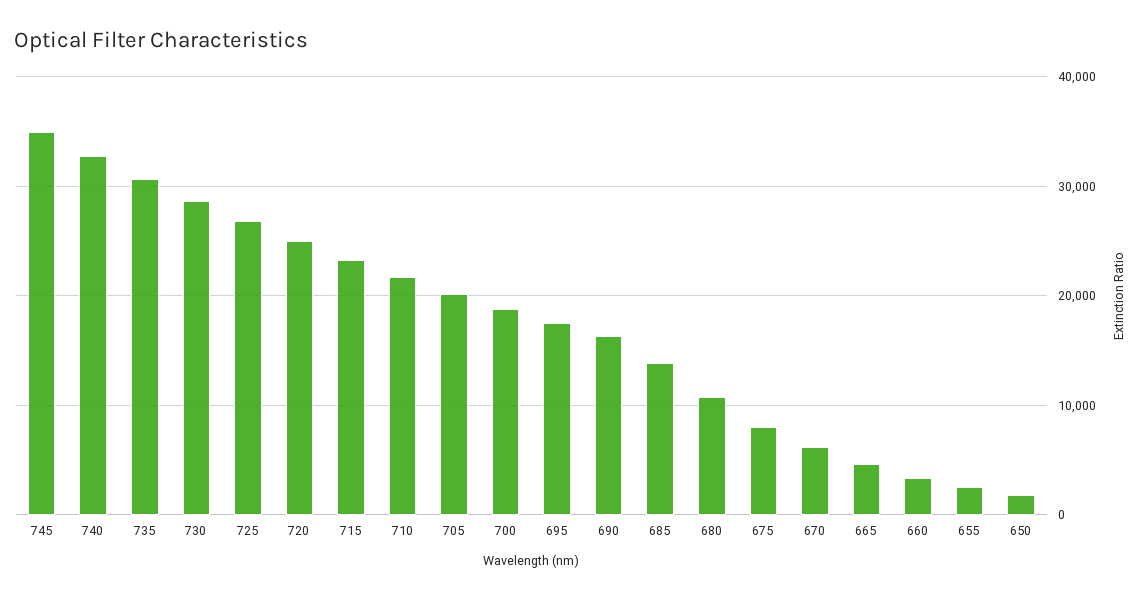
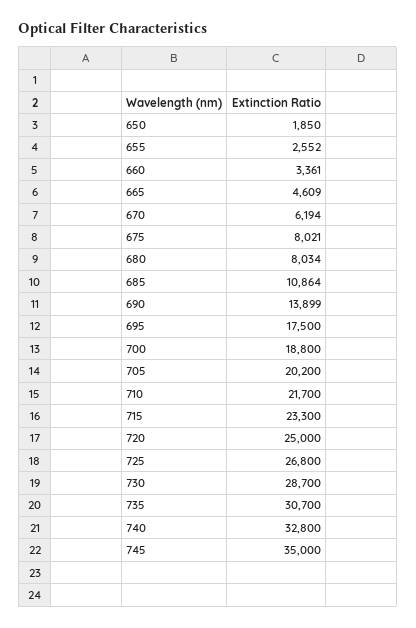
  {
    "745": 35000,
    "740": 32800,
    "735": 30700,
    "730": 28700,
    "725": 26800,
    "720": 25000,
    "715": 23300,
    "710": 21700,
    "705": 20200,
    "700": 18800,
    "695": 17500,
-   "690": 16000,
+   "690": 13899,
-   "685": 14000,
+   "685": 10864,
-   "680": 11000,
+   "680": 8034,
    "675": 8021,
    "670": 6194,
    "665": 4609,
    "660": 3361,
    "655": 2552,
    "650": 1850
  }

